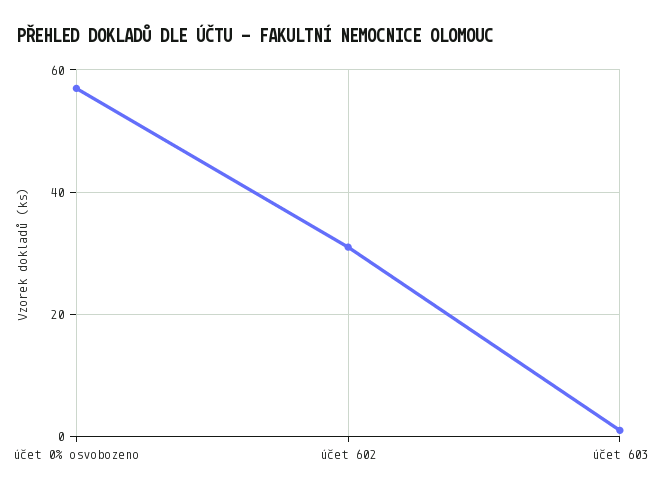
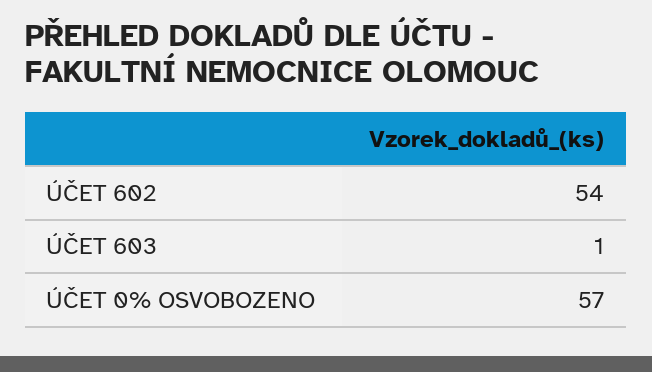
  {
    "účet 0% osvobozeno": 57,
-   "účet 602": 30,
+   "účet 602": 54,
    "účet 603": 1
  }

